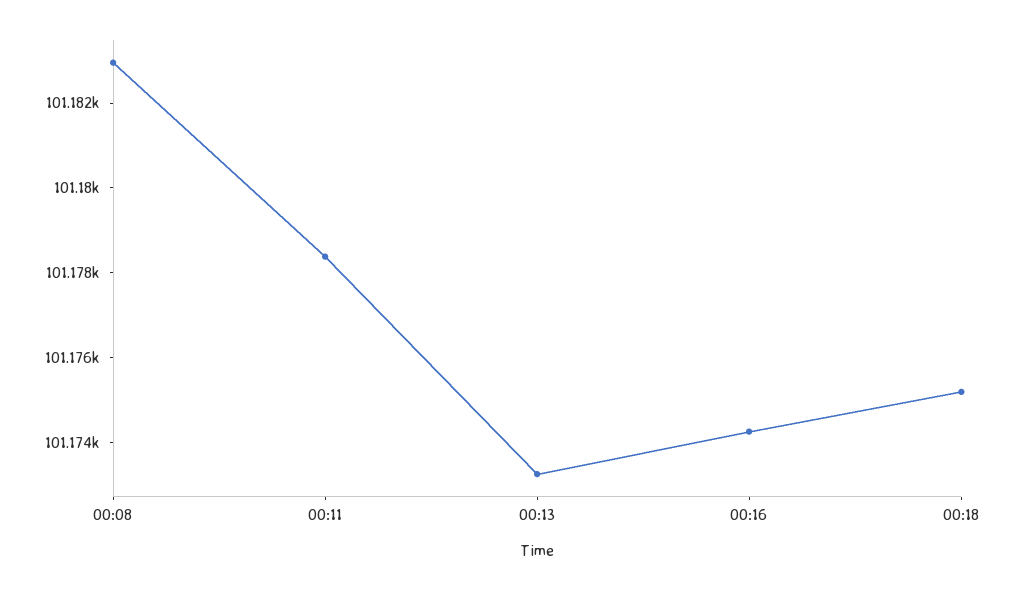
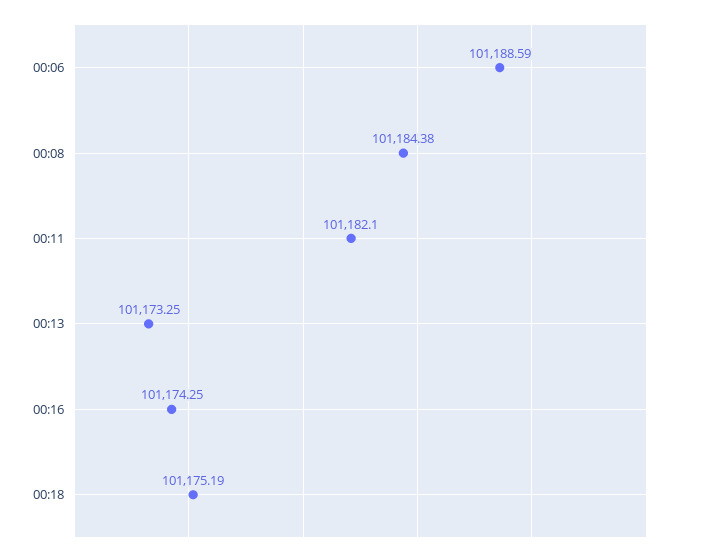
  {
-   "00:08": 101183,
+   "00:08": 101184.38,
-   "00:11": 101178.5,
+   "00:11": 101182.1,
    "00:13": 101173.25,
    "00:16": 101174.25,
-   "00:18": 101175.19
+   "00:18": 101175.19,
+   "00:06": 101188.59
  }

